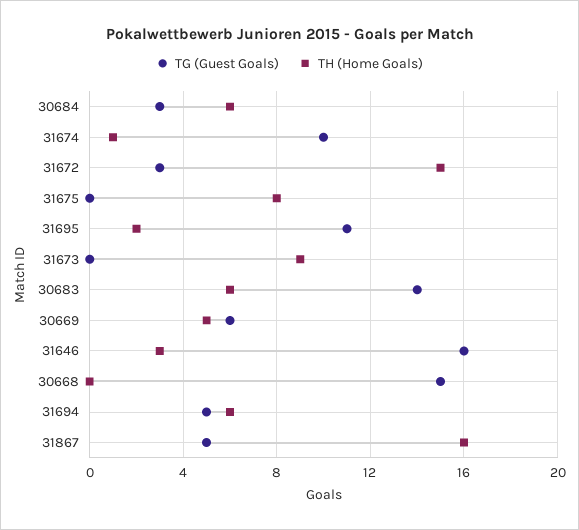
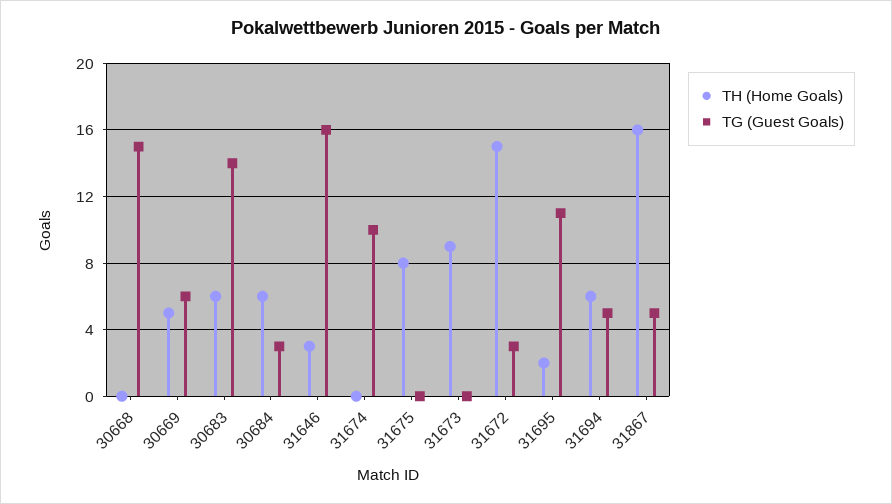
  {
    "TG (Guest Goals)": {
      "30684": 3,
      "31674": 10,
      "31672": 3,
      "31675": 0,
      "31695": 11,
      "31673": 0,
      "30683": 14,
      "30669": 6,
      "31646": 16,
      "30668": 15,
      "31694": 5,
      "31867": 5
    },
    "TH (Home Goals)": {
      "30684": 6,
-     "31674": 1,
+     "31674": 0,
      "31672": 15,
      "31675": 8,
      "31695": 2,
      "31673": 9,
      "30683": 6,
      "30669": 5,
      "31646": 3,
      "30668": 0,
      "31694": 6,
      "31867": 16
    }
  }

